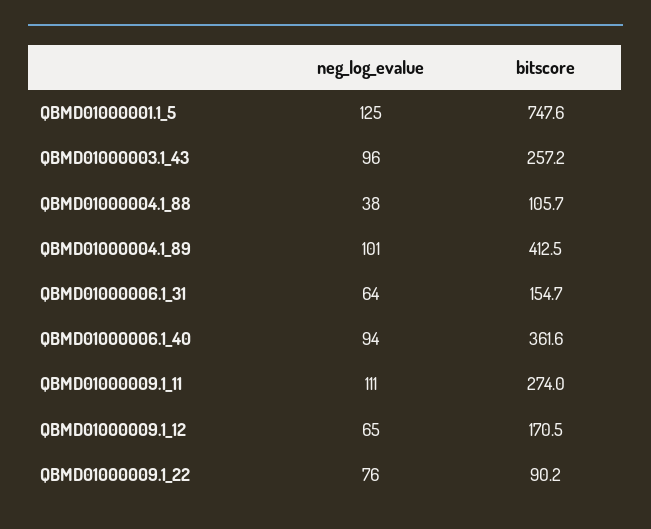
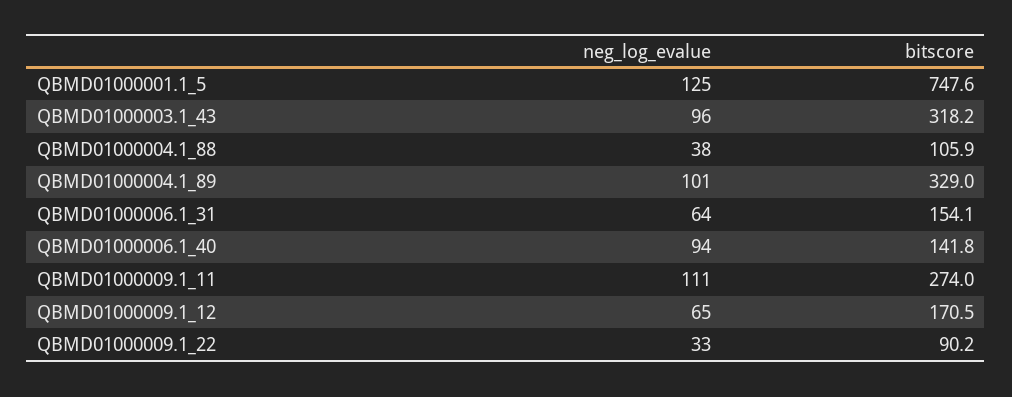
  {
    "neg_log_evalue": {
      "QBMD01000001.1_5": 125,
      "QBMD01000003.1_43": 96,
      "QBMD01000004.1_88": 38,
      "QBMD01000004.1_89": 101,
      "QBMD01000006.1_31": 64,
      "QBMD01000006.1_40": 94,
      "QBMD01000009.1_11": 111,
      "QBMD01000009.1_12": 65,
-     "QBMD01000009.1_22": 76
+     "QBMD01000009.1_22": 33
    },
    "bitscore": {
      "QBMD01000001.1_5": 747.6,
-     "QBMD01000003.1_43": 257.2,
+     "QBMD01000003.1_43": 318.2,
-     "QBMD01000004.1_88": 105.7,
+     "QBMD01000004.1_88": 105.9,
-     "QBMD01000004.1_89": 412.5,
+     "QBMD01000004.1_89": 329,
-     "QBMD01000006.1_31": 154.7,
+     "QBMD01000006.1_31": 154.1,
-     "QBMD01000006.1_40": 361.6,
+     "QBMD01000006.1_40": 141.8,
      "QBMD01000009.1_11": 274,
      "QBMD01000009.1_12": 170.5,
      "QBMD01000009.1_22": 90.2
    }
  }

